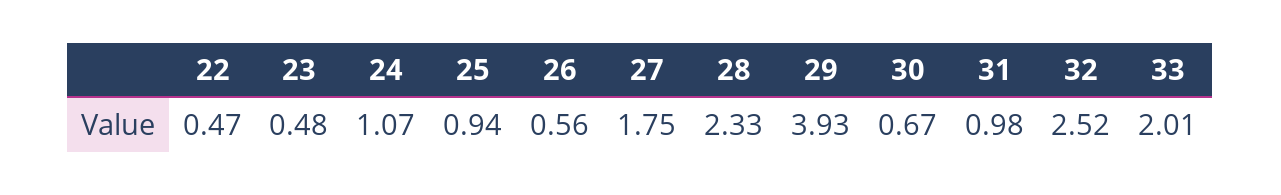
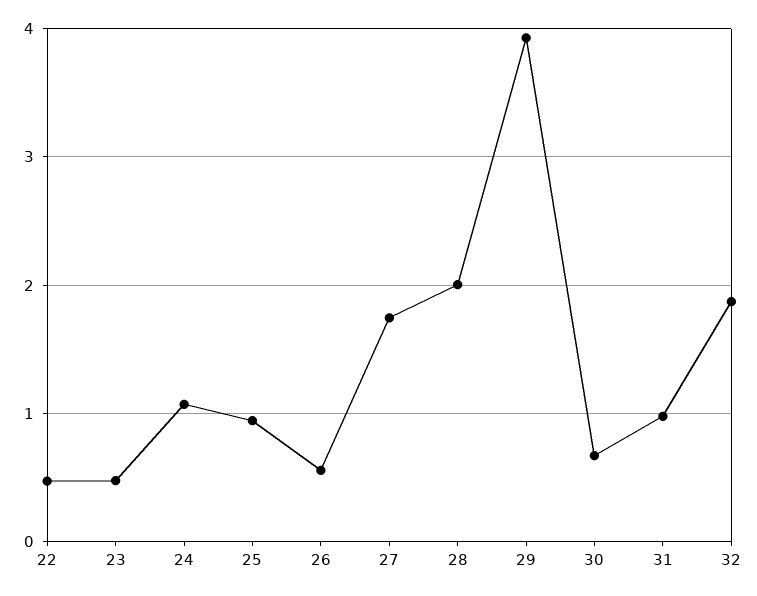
  {
    "22": 0.47,
    "23": 0.48,
    "24": 1.07,
    "25": 0.94,
    "26": 0.56,
    "27": 1.75,
-   "28": 2.33,
+   "28": 2,
    "29": 3.93,
    "30": 0.67,
    "31": 0.98,
-   "32": 2.52,
+   "32": 1.9
-   "33": 2.01
  }

